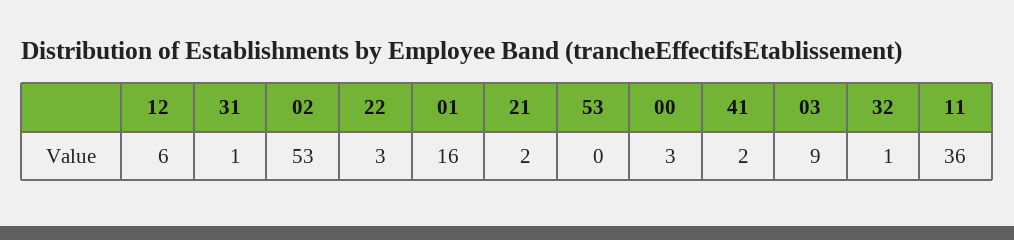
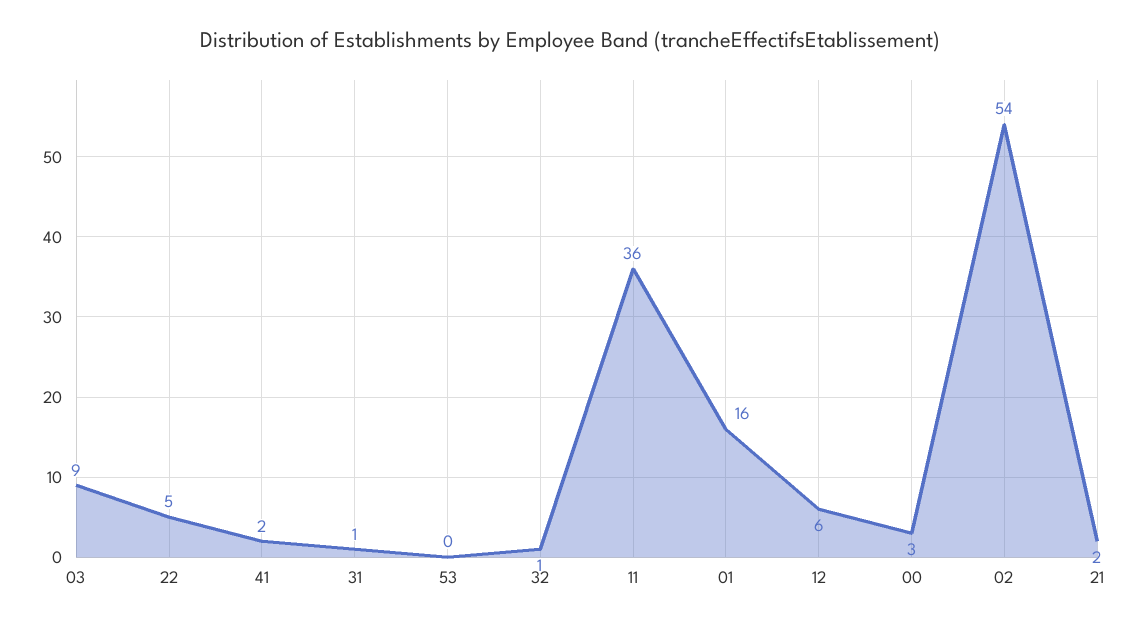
  {
    "12": 6,
    "31": 1,
-   "02": 53,
+   "02": 54,
-   "22": 3,
+   "22": 5,
    "01": 16,
    "21": 2,
    "53": 0,
    "00": 3,
    "41": 2,
    "03": 9,
    "32": 1,
    "11": 36
  }

